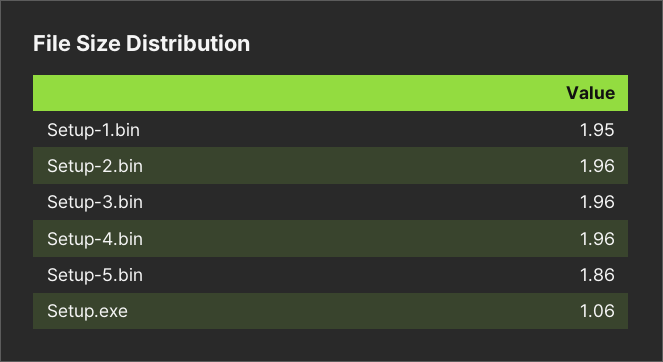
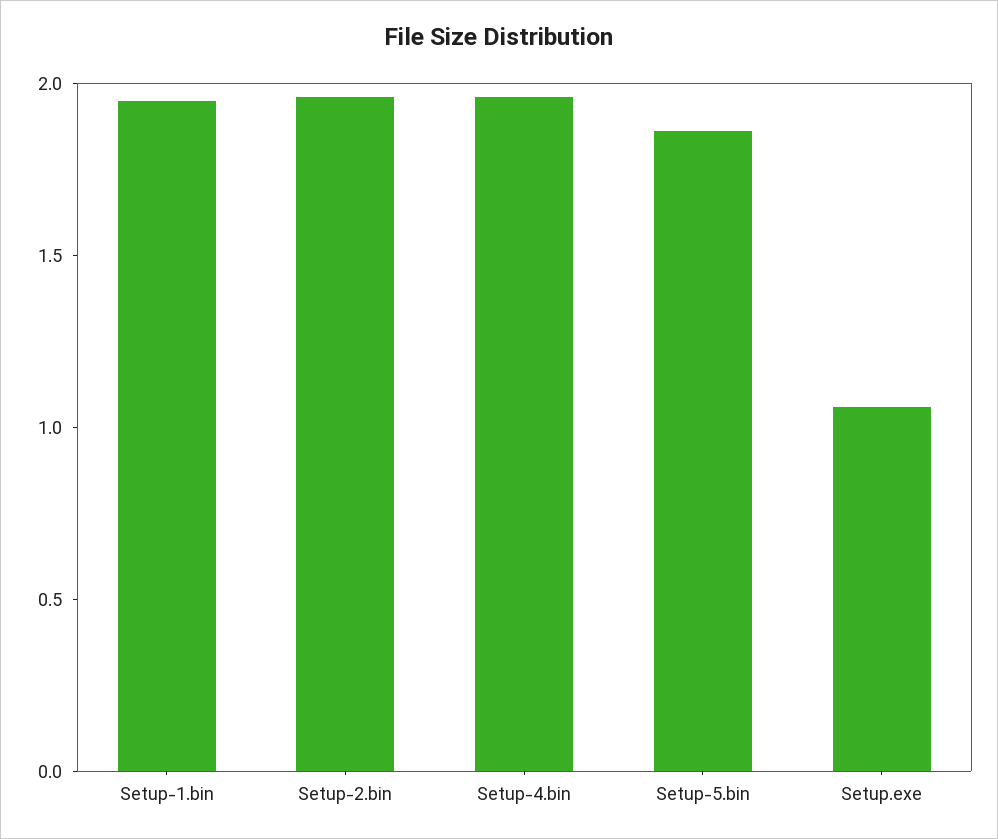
  {
    "Setup-1.bin": 1.95,
    "Setup-2.bin": 1.96,
-   "Setup-3.bin": 1.96,
    "Setup-4.bin": 1.96,
    "Setup-5.bin": 1.86,
    "Setup.exe": 1.06
  }

